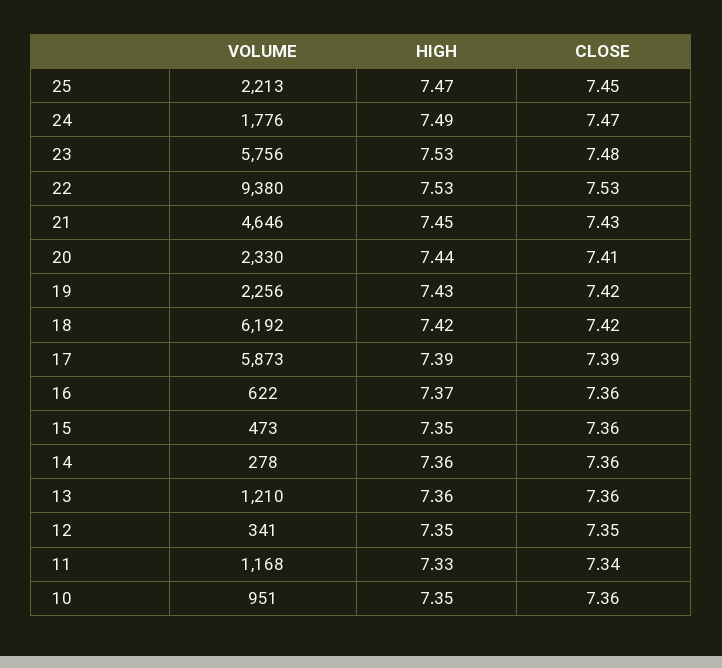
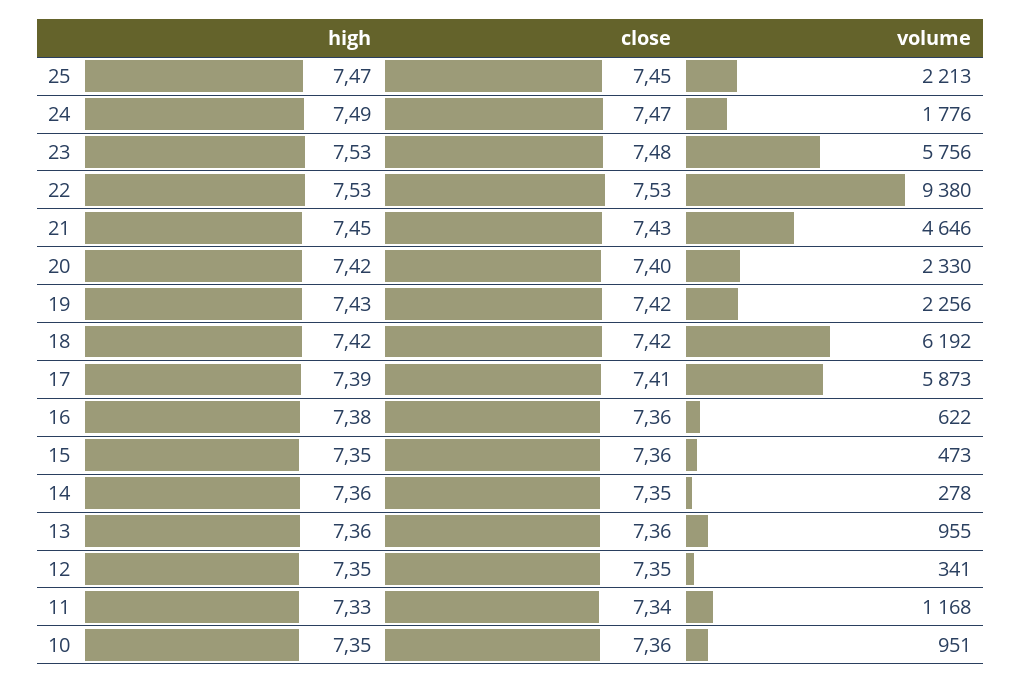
  {
    "VOLUME": {
      "25": 2213,
      "24": 1776,
      "23": 5756,
      "22": 9380,
      "21": 4646,
      "20": 2330,
      "19": 2256,
      "18": 6192,
      "17": 5873,
      "16": 622,
      "15": 473,
      "14": 278,
-     "13": 1210,
+     "13": 955,
      "12": 341,
      "11": 1168,
      "10": 951
    },
    "HIGH": {
      "25": 7.47,
      "24": 7.49,
      "23": 7.53,
      "22": 7.53,
      "21": 7.45,
-     "20": 7.44,
+     "20": 7.42,
      "19": 7.43,
      "18": 7.42,
      "17": 7.39,
-     "16": 7.37,
+     "16": 7.38,
      "15": 7.35,
      "14": 7.36,
      "13": 7.36,
      "12": 7.35,
      "11": 7.33,
      "10": 7.35
    },
    "CLOSE": {
      "25": 7.45,
      "24": 7.47,
      "23": 7.48,
      "22": 7.53,
      "21": 7.43,
-     "20": 7.41,
+     "20": 7.4,
      "19": 7.42,
      "18": 7.42,
-     "17": 7.39,
+     "17": 7.41,
      "16": 7.36,
      "15": 7.36,
-     "14": 7.36,
+     "14": 7.35,
      "13": 7.36,
      "12": 7.35,
      "11": 7.34,
      "10": 7.36
    }
  }

